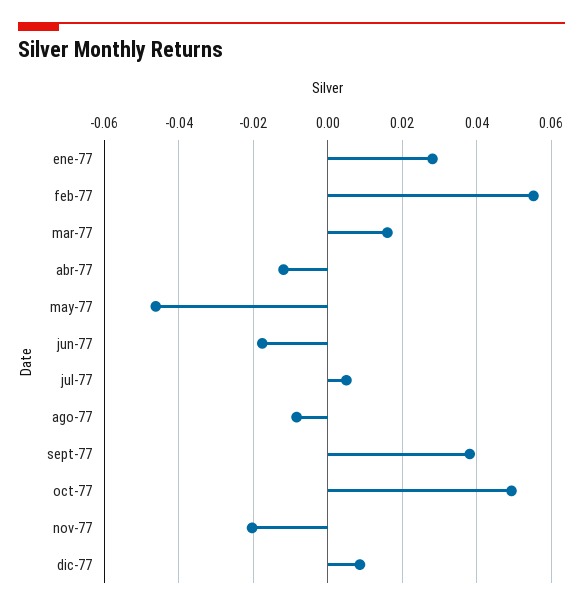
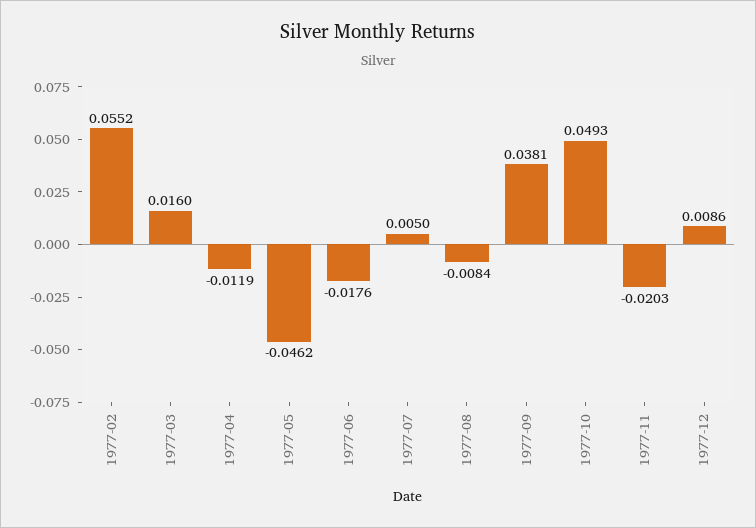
  {
-   "ene-77": 0.028,
    "feb-77": 0.0552,
    "mar-77": 0.016,
    "abr-77": -0.0119,
    "may-77": -0.0462,
    "jun-77": -0.0176,
    "jul-77": 0.005,
    "ago-77": -0.0084,
    "sept-77": 0.0381,
    "oct-77": 0.0493,
    "nov-77": -0.0203,
    "dic-77": 0.0086
  }

